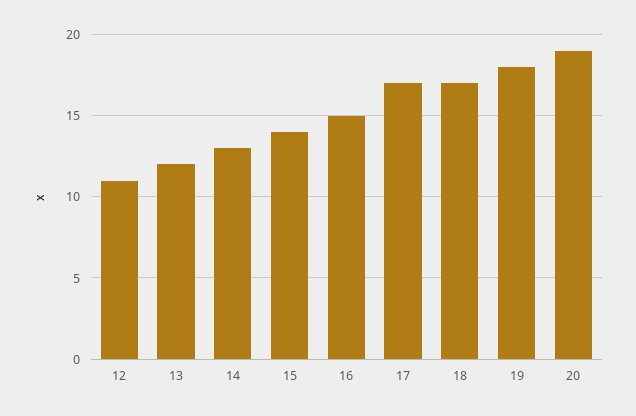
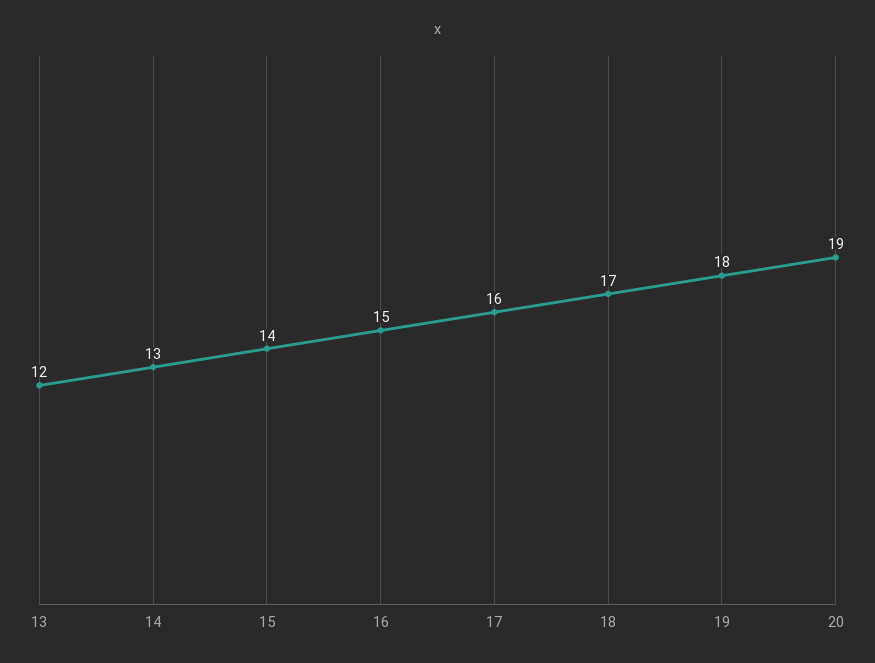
  {
-   "12": 11,
    "13": 12,
    "14": 13,
    "15": 14,
    "16": 15,
-   "17": 17,
+   "17": 16,
    "18": 17,
    "19": 18,
    "20": 19
  }

